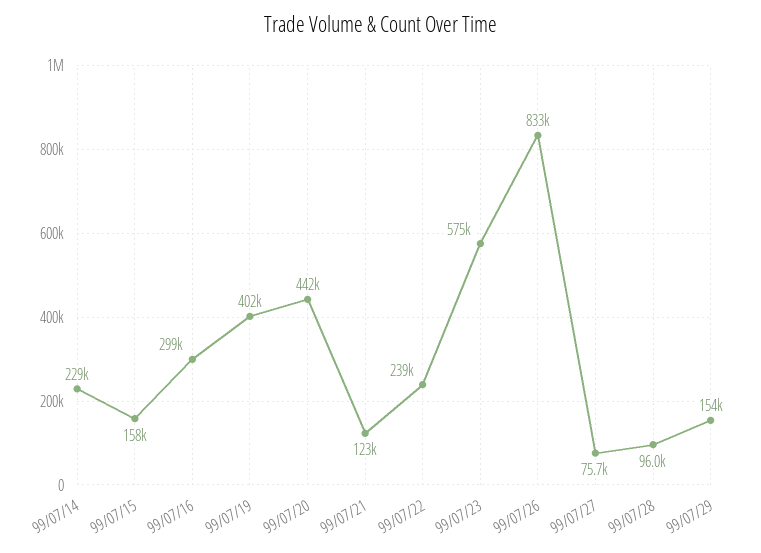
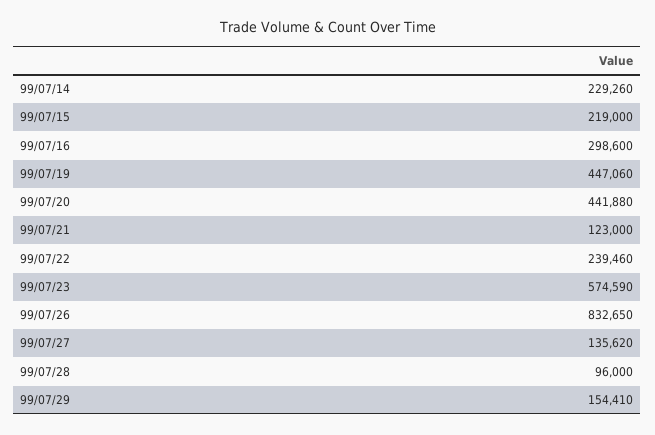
  {
    "99/07/14": 229260,
-   "99/07/15": 158000,
+   "99/07/15": 219000,
    "99/07/16": 298600,
-   "99/07/19": 402000,
+   "99/07/19": 447060,
    "99/07/20": 441880,
    "99/07/21": 123000,
    "99/07/22": 239460,
    "99/07/23": 574590,
    "99/07/26": 832650,
-   "99/07/27": 75700,
+   "99/07/27": 135620,
    "99/07/28": 96000,
    "99/07/29": 154410
  }

